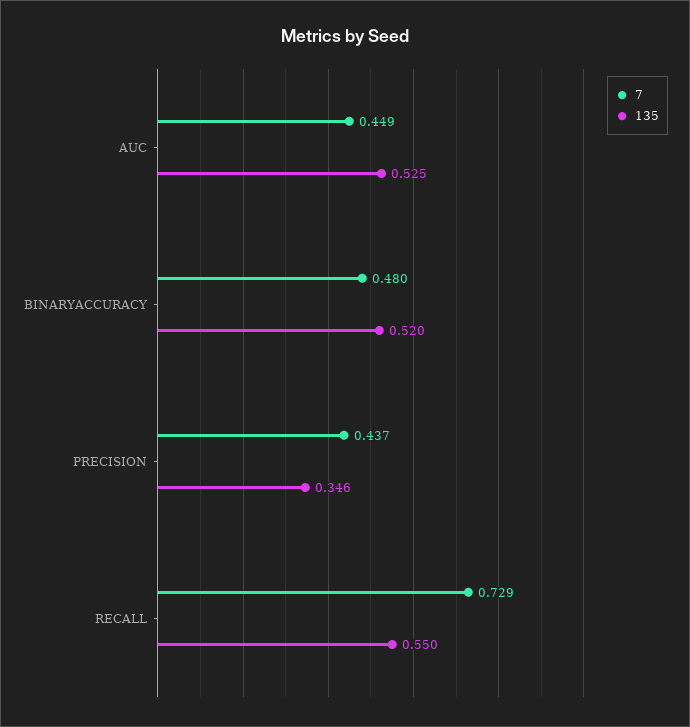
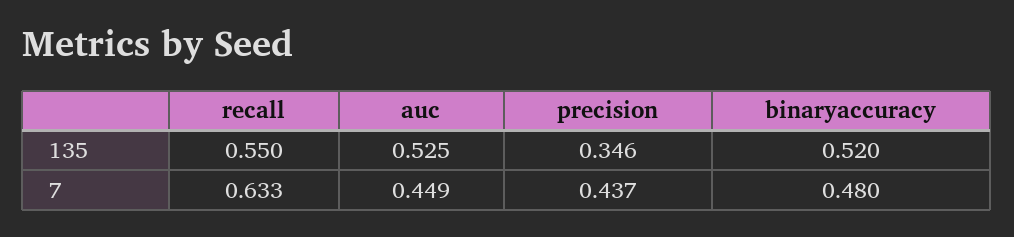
  {
    "7": {
      "AUC": 0.449,
      "BINARYACCURACY": 0.48,
      "PRECISION": 0.437,
-     "RECALL": 0.729
+     "RECALL": 0.633
    },
    "135": {
      "AUC": 0.525,
      "BINARYACCURACY": 0.52,
      "PRECISION": 0.346,
      "RECALL": 0.55
    }
  }

